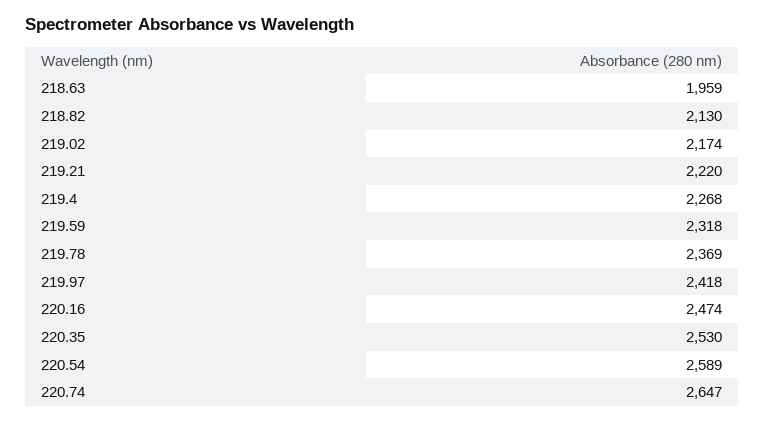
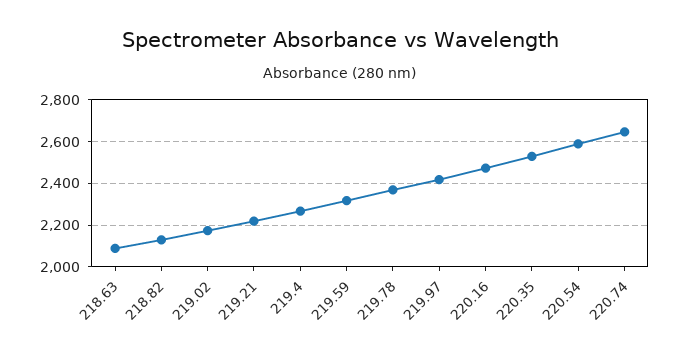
  {
-   "218.63": 1959,
+   "218.63": 2100,
    "218.82": 2130,
    "219.02": 2174,
    "219.21": 2220,
    "219.4": 2268,
    "219.59": 2318,
    "219.78": 2369,
    "219.97": 2418,
    "220.16": 2474,
    "220.35": 2530,
    "220.54": 2589,
    "220.74": 2647
  }

